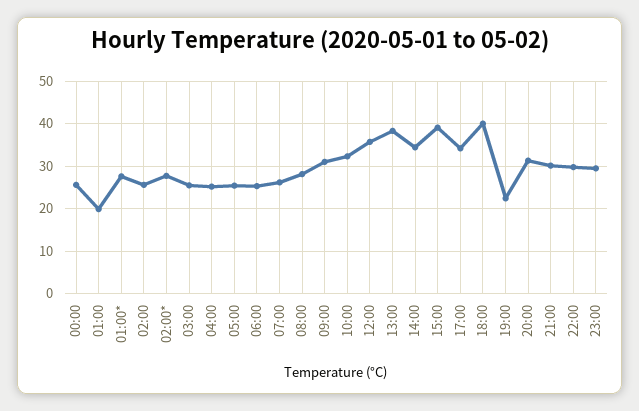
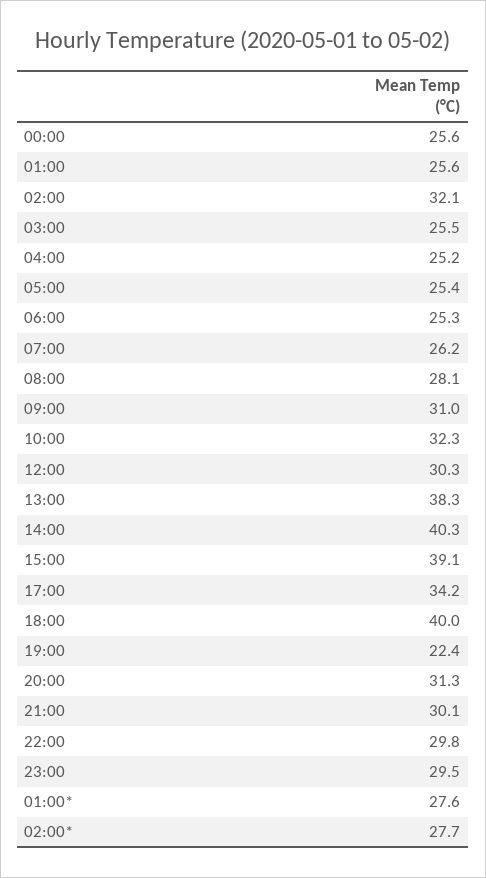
  {
    "00:00": 25.6,
-   "01:00": 20,
+   "01:00": 25.6,
    "01:00*": 27.6,
-   "02:00": 26,
+   "02:00": 32.1,
    "02:00*": 27.7,
    "03:00": 25.5,
    "04:00": 25.2,
    "05:00": 25.4,
    "06:00": 25.3,
    "07:00": 26.2,
    "08:00": 28.1,
    "09:00": 31,
    "10:00": 32.3,
-   "12:00": 36,
+   "12:00": 30.3,
    "13:00": 38.3,
-   "14:00": 34,
+   "14:00": 40.3,
    "15:00": 39.1,
    "17:00": 34.2,
    "18:00": 40,
    "19:00": 22.4,
    "20:00": 31.3,
    "21:00": 30.1,
    "22:00": 29.8,
    "23:00": 29.5
  }

